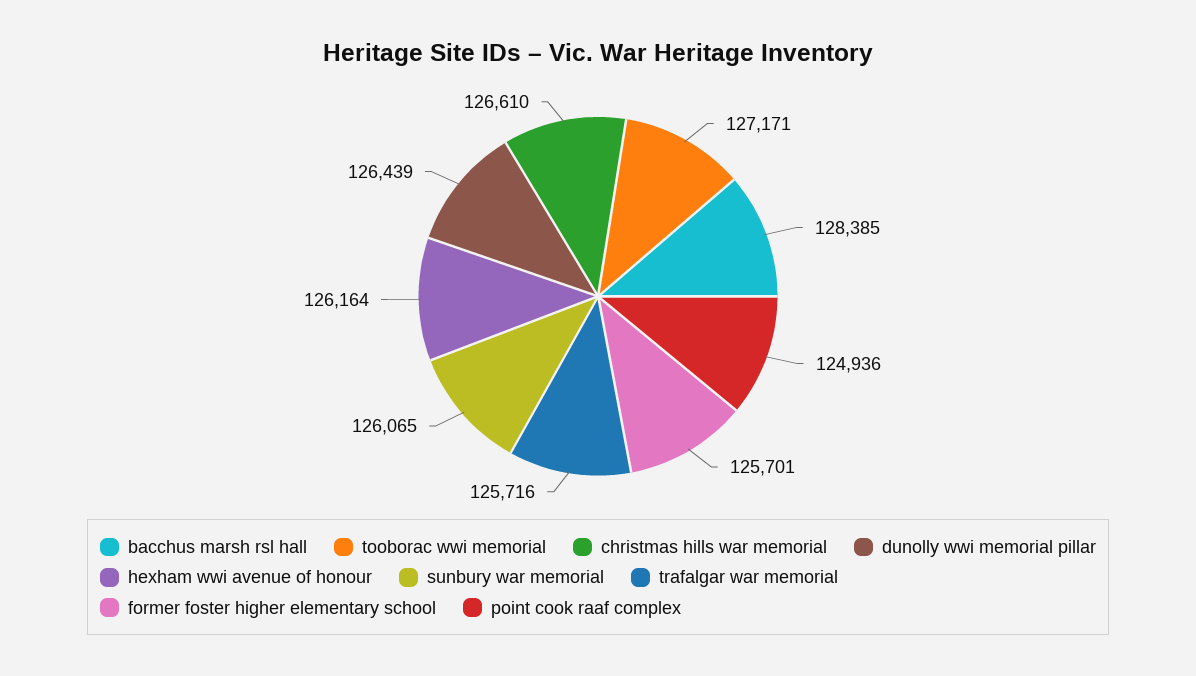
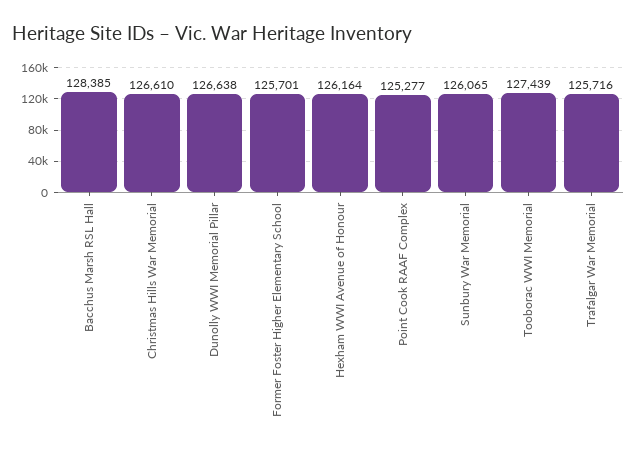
  {
    "bacchus marsh rsl hall": 128385,
-   "tooborac wwi memorial": 127171,
+   "tooborac wwi memorial": 127439,
    "christmas hills war memorial": 126610,
-   "dunolly wwi memorial pillar": 126439,
+   "dunolly wwi memorial pillar": 126638,
    "hexham wwi avenue of honour": 126164,
    "sunbury war memorial": 126065,
    "trafalgar war memorial": 125716,
    "former foster higher elementary school": 125701,
-   "point cook raaf complex": 124936
+   "point cook raaf complex": 125277
  }

